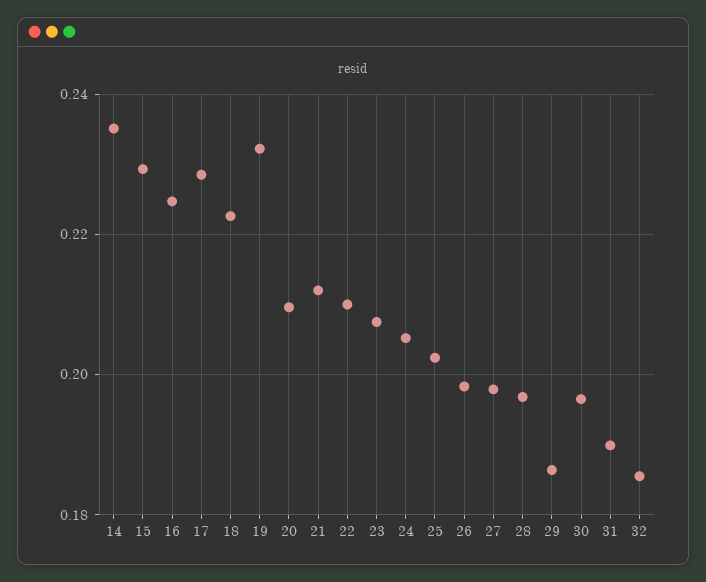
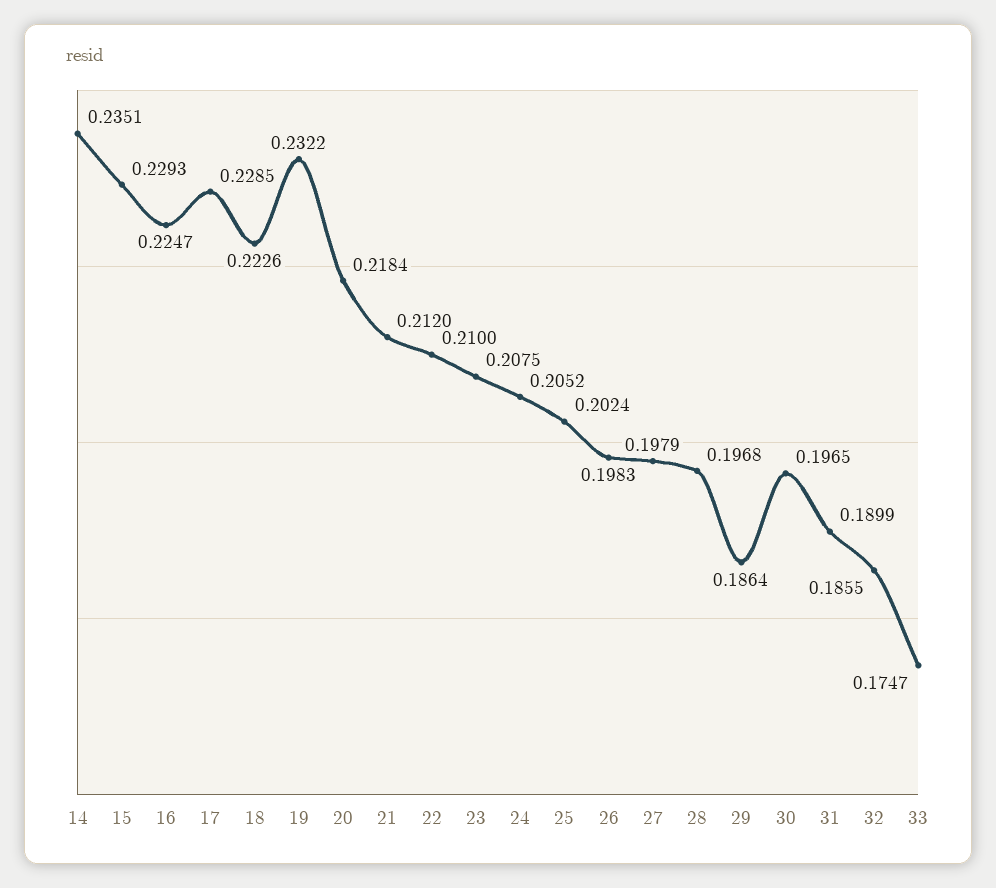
  {
    "14": 0.2351,
    "15": 0.2293,
    "16": 0.2247,
    "17": 0.2285,
    "18": 0.2226,
    "19": 0.2322,
-   "20": 0.21,
+   "20": 0.2184,
    "21": 0.212,
    "22": 0.21,
    "23": 0.2075,
    "24": 0.2052,
    "25": 0.2024,
    "26": 0.1983,
    "27": 0.1979,
    "28": 0.1968,
    "29": 0.1864,
    "30": 0.1965,
    "31": 0.1899,
-   "32": 0.1855
+   "32": 0.1855,
+   "33": 0.1747
  }

